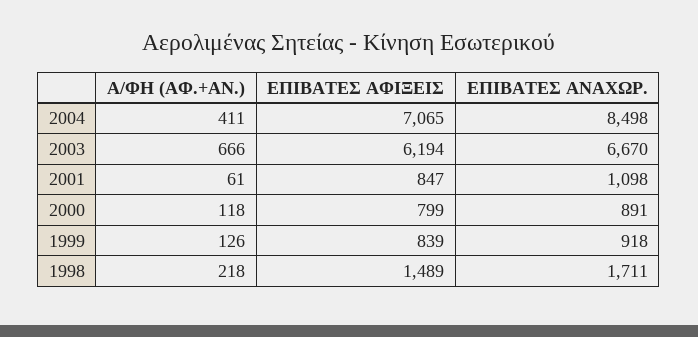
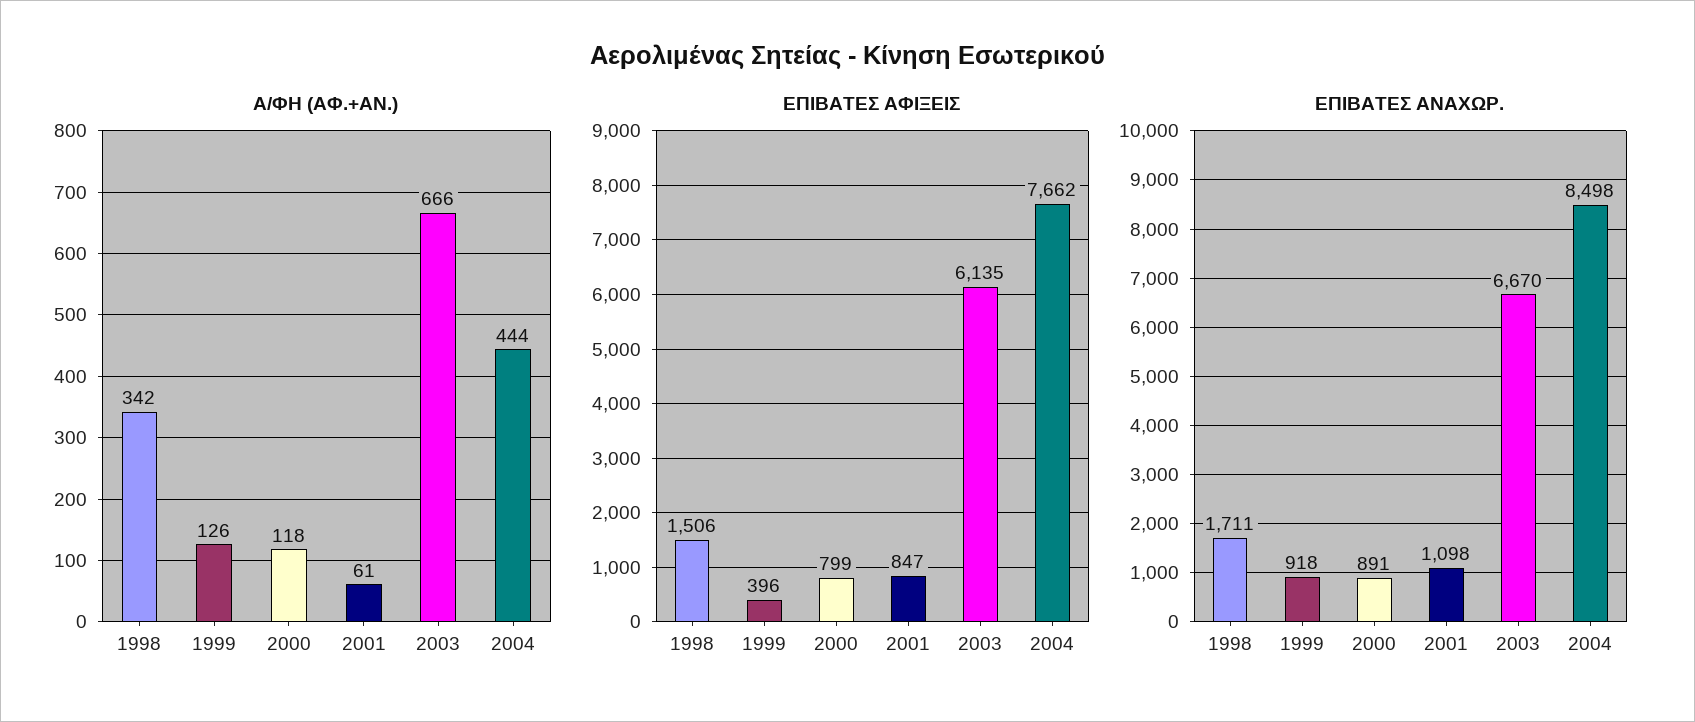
  {
    "Α/ΦΗ (ΑΦ.+ΑΝ.)": {
-     "2004": 411,
+     "2004": 444,
      "2003": 666,
      "2001": 61,
      "2000": 118,
      "1999": 126,
-     "1998": 218
+     "1998": 342
    },
    "ΕΠΙΒΑΤΕΣ ΑΦΙΞΕΙΣ": {
-     "2004": 7065,
+     "2004": 7662,
-     "2003": 6194,
+     "2003": 6135,
      "2001": 847,
      "2000": 799,
-     "1999": 839,
+     "1999": 396,
-     "1998": 1489
+     "1998": 1506
    },
    "ΕΠΙΒΑΤΕΣ ΑΝΑΧΩΡ.": {
      "2004": 8498,
      "2003": 6670,
      "2001": 1098,
      "2000": 891,
      "1999": 918,
      "1998": 1711
    }
  }

